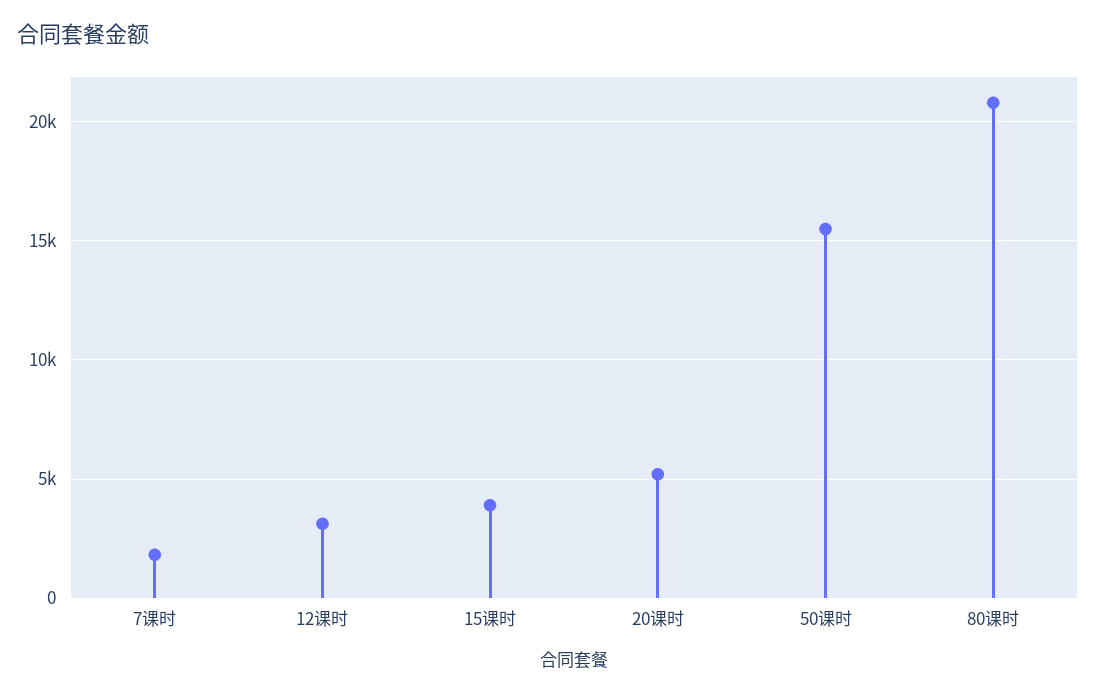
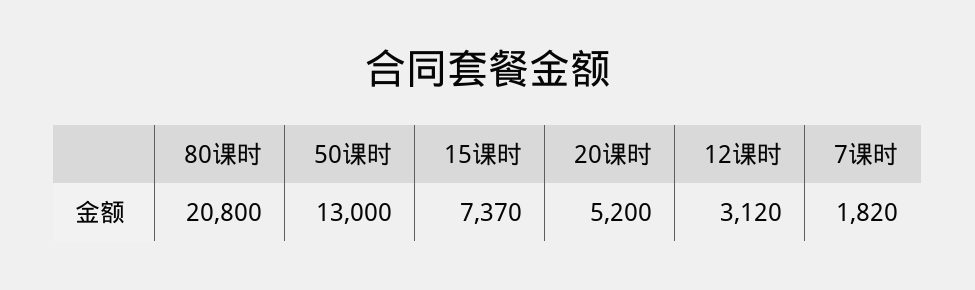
  {
    "7课时": 1820,
    "12课时": 3120,
-   "15课时": 4000,
+   "15课时": 7370,
    "20课时": 5200,
-   "50课时": 15500,
+   "50课时": 13000,
    "80课时": 20800
  }

